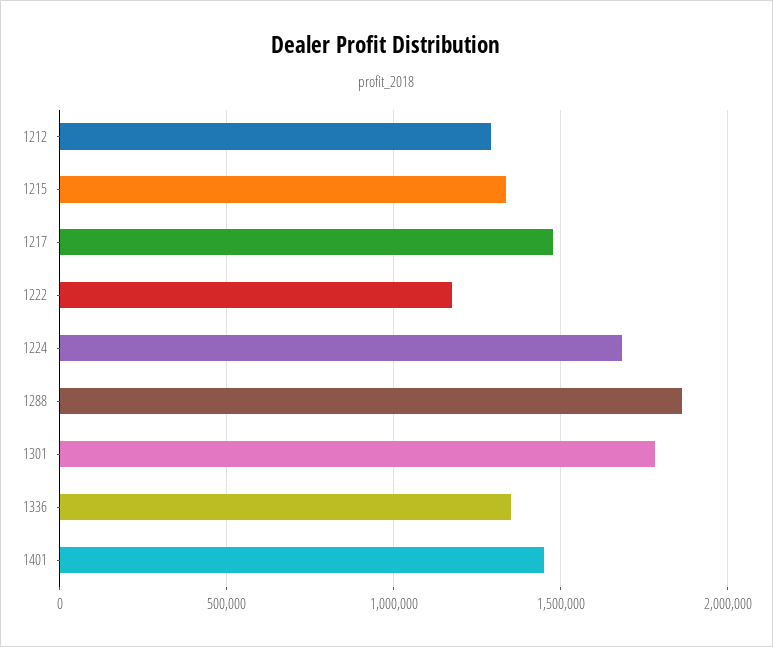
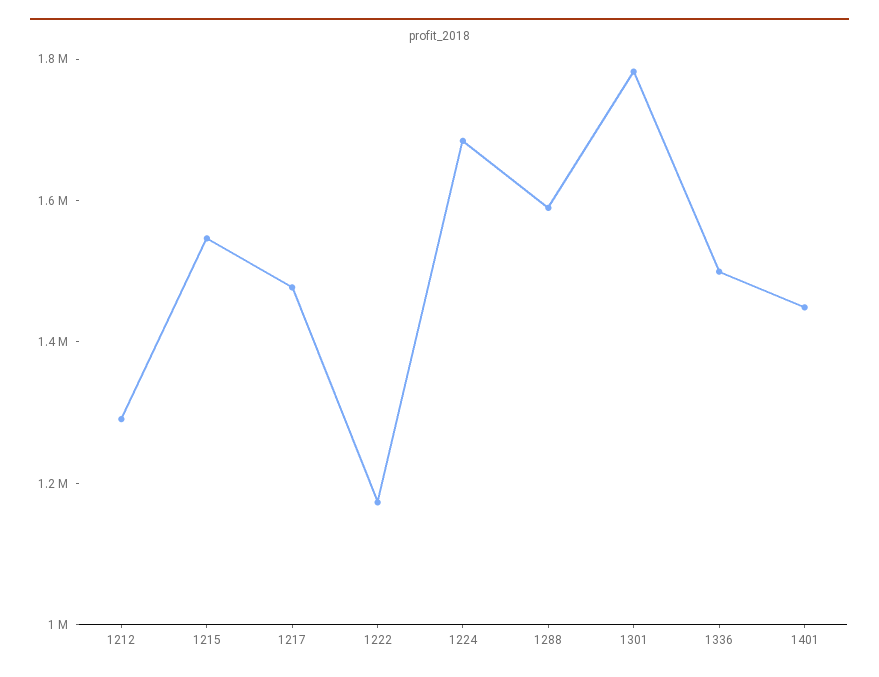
  {
    "1212": 1300000,
-   "1215": 1350000,
+   "1215": 1550000,
    "1217": 1500000,
    "1222": 1150000,
    "1224": 1700000,
-   "1288": 1850000,
+   "1288": 1600000,
    "1301": 1800000,
-   "1336": 1350000,
+   "1336": 1500000,
    "1401": 1450000
  }

